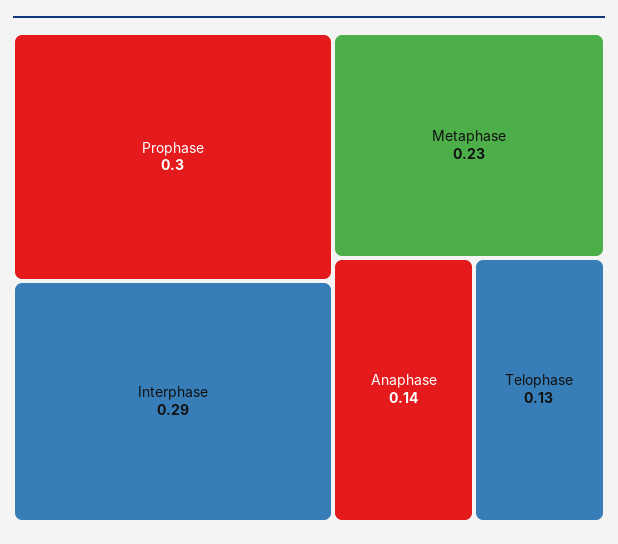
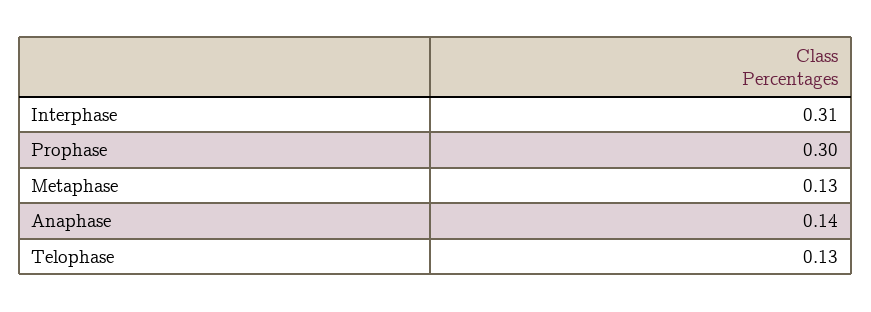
  {
    "Prophase": 0.3,
-   "Interphase": 0.29,
+   "Interphase": 0.31,
-   "Metaphase": 0.23,
+   "Metaphase": 0.13,
    "Anaphase": 0.14,
    "Telophase": 0.13
  }

